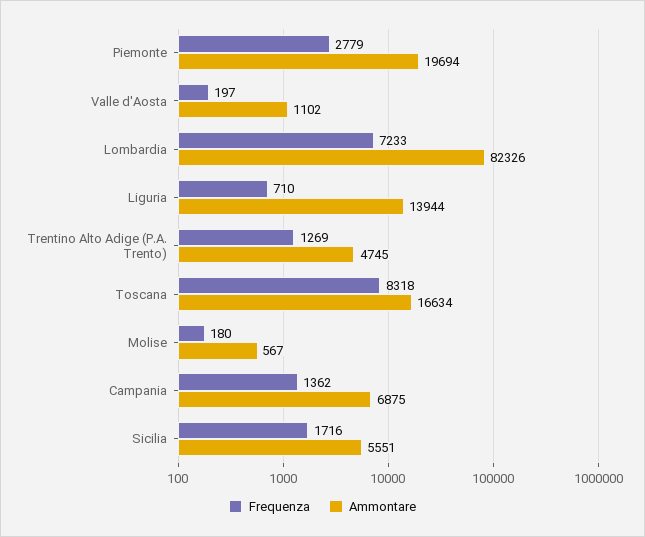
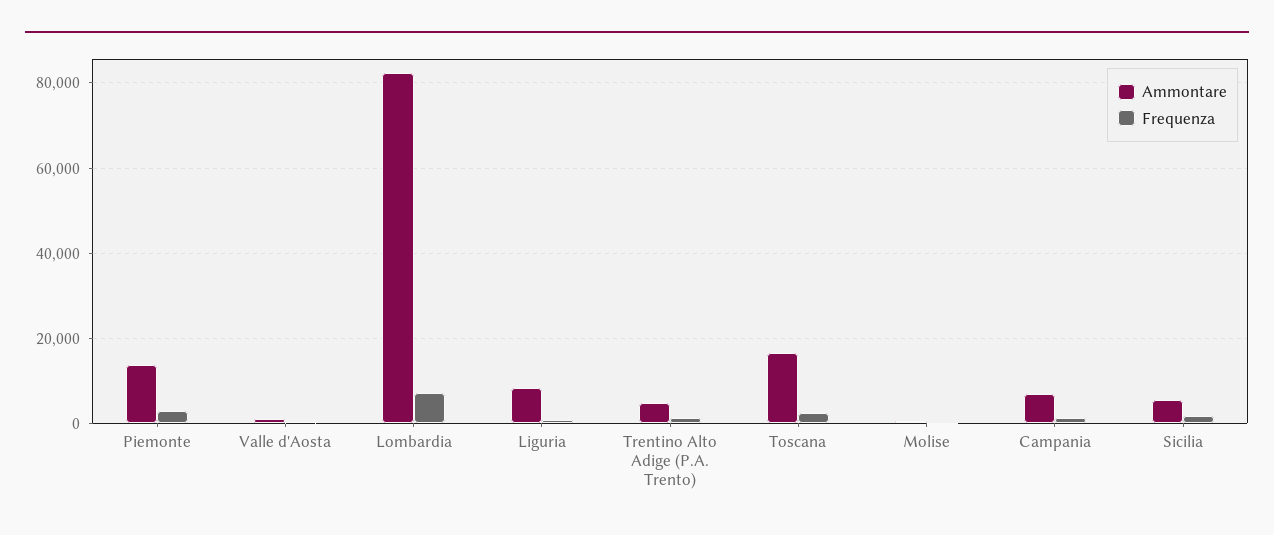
  {
    "Frequenza": {
      "Piemonte": 2779,
      "Valle d'Aosta": 197,
      "Lombardia": 7233,
      "Liguria": 710,
      "Trentino Alto Adige (P.A. Trento)": 1269,
-     "Toscana": 8318,
+     "Toscana": 2000,
      "Molise": 180,
      "Campania": 1362,
      "Sicilia": 1716
    },
    "Ammontare": {
-     "Piemonte": 19694,
+     "Piemonte": 14000,
      "Valle d'Aosta": 1102,
      "Lombardia": 82326,
-     "Liguria": 13944,
+     "Liguria": 8000,
      "Trentino Alto Adige (P.A. Trento)": 4745,
      "Toscana": 16634,
      "Molise": 567,
      "Campania": 6875,
      "Sicilia": 5551
    }
  }

